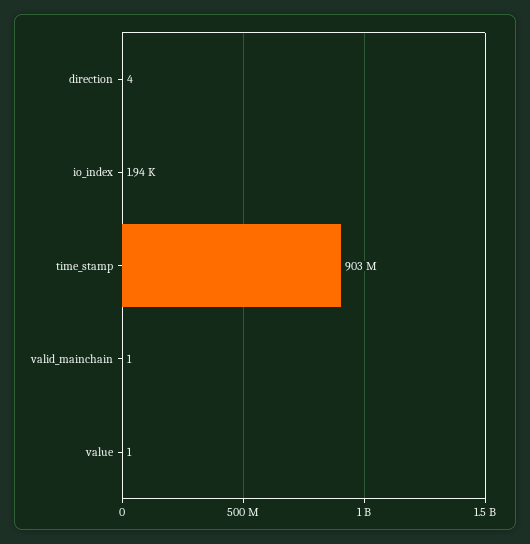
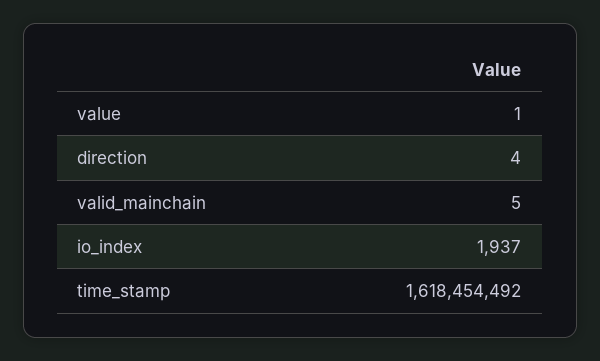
  {
    "direction": 4,
    "io_index": 1937,
-   "time_stamp": 903000000,
+   "time_stamp": 1618454492,
-   "valid_mainchain": 1,
+   "valid_mainchain": 5,
    "value": 1
  }

